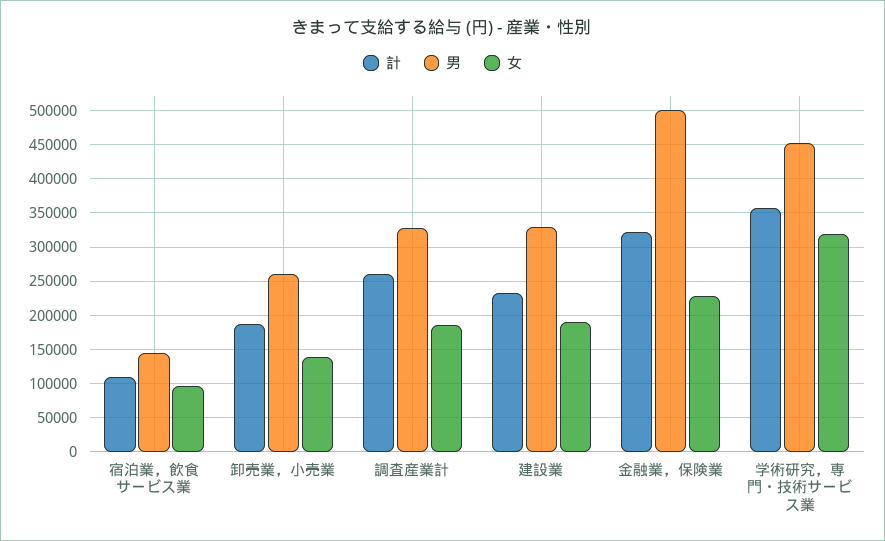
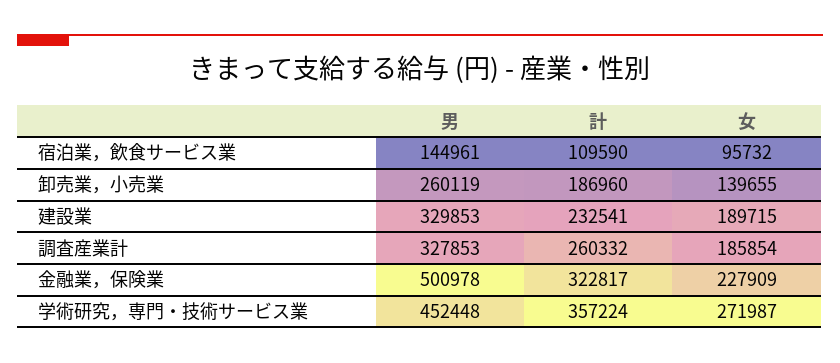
  {
    "計": {
      "宿泊業，飲食サービス業": 109590,
      "卸売業，小売業": 186960,
      "調査産業計": 260332,
      "建設業": 232541,
      "金融業，保険業": 322817,
      "学術研究，専門・技術サービス業": 357224
    },
    "男": {
      "宿泊業，飲食サービス業": 144961,
      "卸売業，小売業": 260119,
      "調査産業計": 327853,
      "建設業": 329853,
      "金融業，保険業": 500978,
      "学術研究，専門・技術サービス業": 452448
    },
    "女": {
      "宿泊業，飲食サービス業": 95732,
      "卸売業，小売業": 139655,
      "調査産業計": 185854,
      "建設業": 189715,
      "金融業，保険業": 227909,
-     "学術研究，専門・技術サービス業": 320000
+     "学術研究，専門・技術サービス業": 271987
    }
  }

